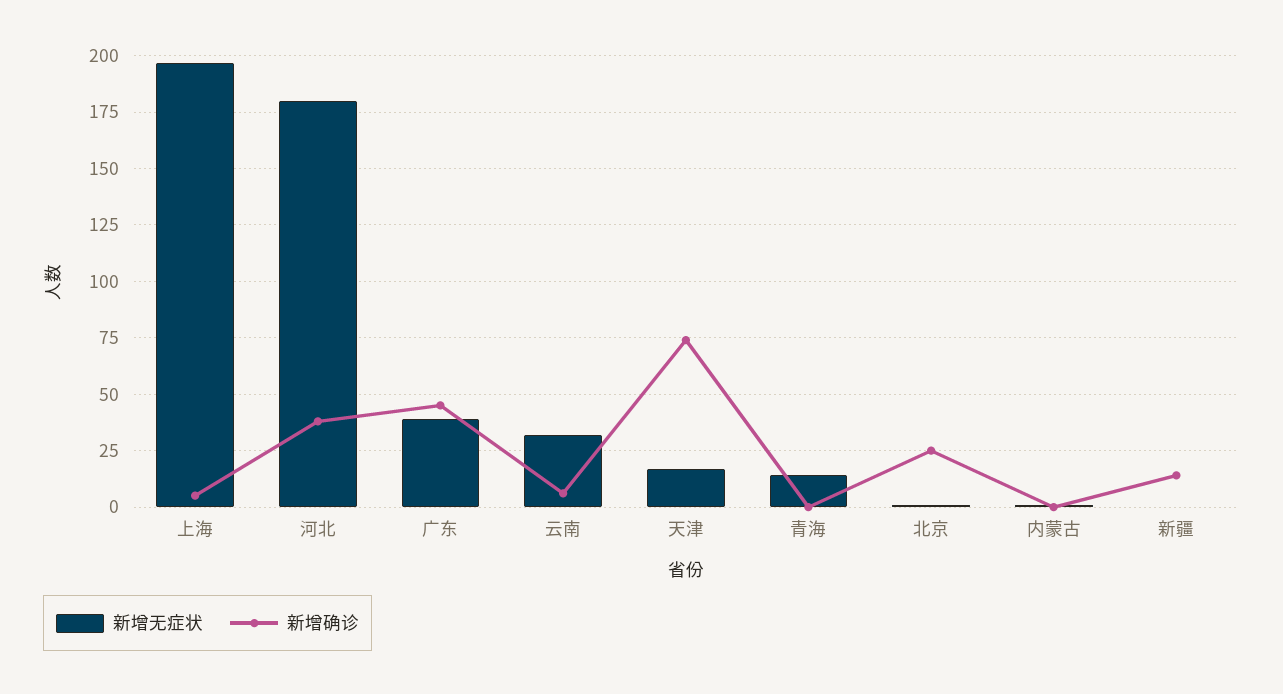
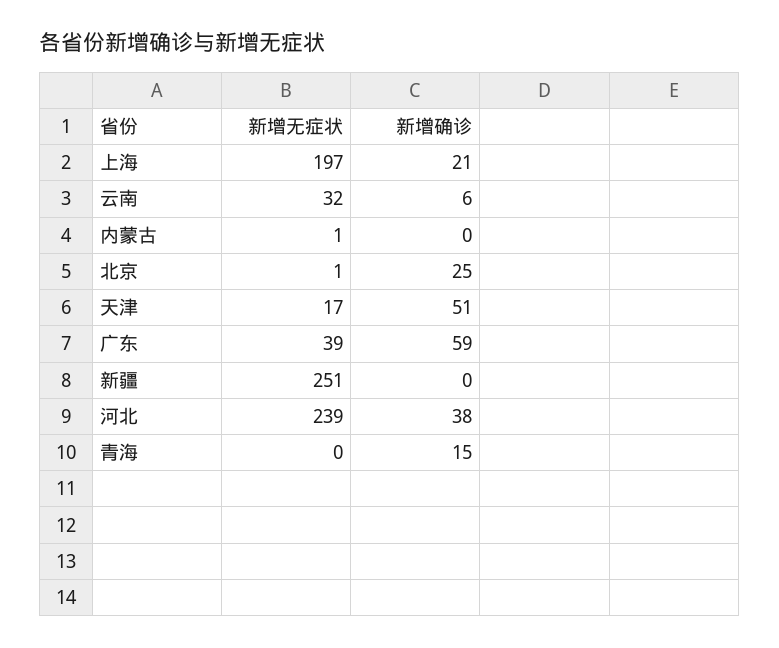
  {
    "新增无症状": {
      "上海": 197,
-     "河北": 180,
+     "河北": 239,
      "广东": 39,
      "云南": 32,
      "天津": 17,
-     "青海": 15,
+     "青海": 0,
      "北京": 1,
      "内蒙古": 1,
-     "新疆": 0
+     "新疆": 251
    },
    "新增确诊": {
-     "上海": 5,
+     "上海": 21,
      "河北": 38,
-     "广东": 45,
+     "广东": 59,
      "云南": 6,
-     "天津": 75,
+     "天津": 51,
-     "青海": 0,
+     "青海": 15,
      "北京": 25,
      "内蒙古": 0,
-     "新疆": 15
+     "新疆": 0
    }
  }

